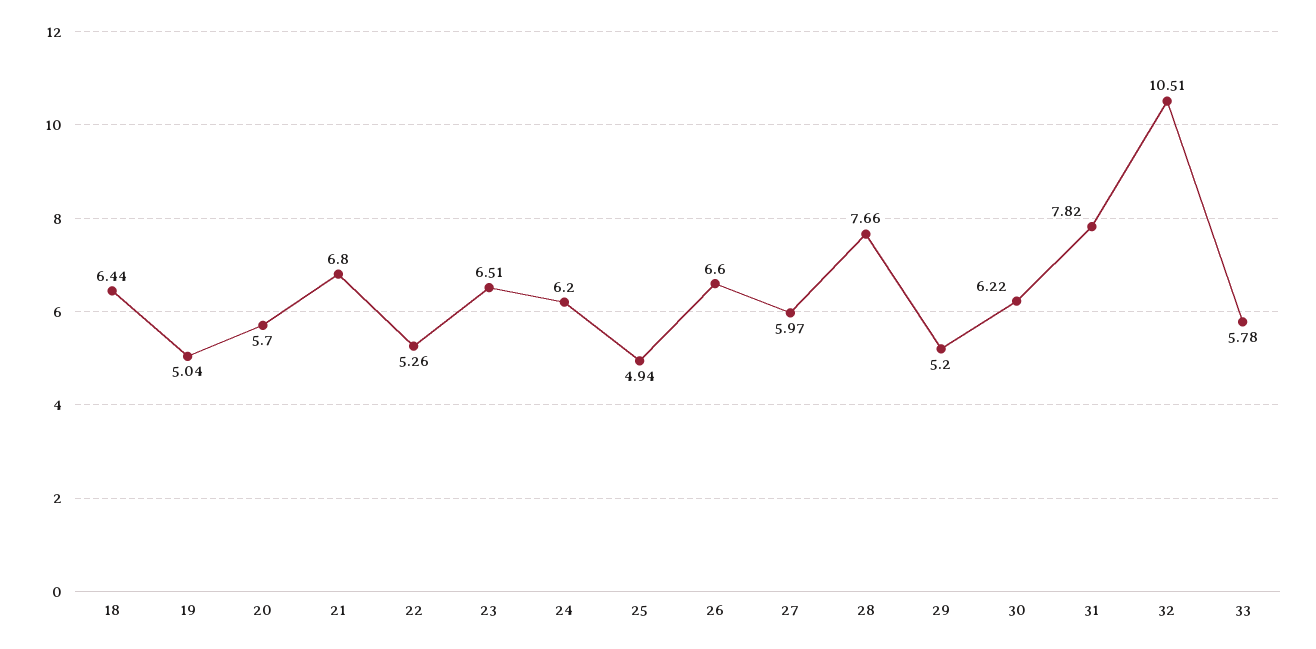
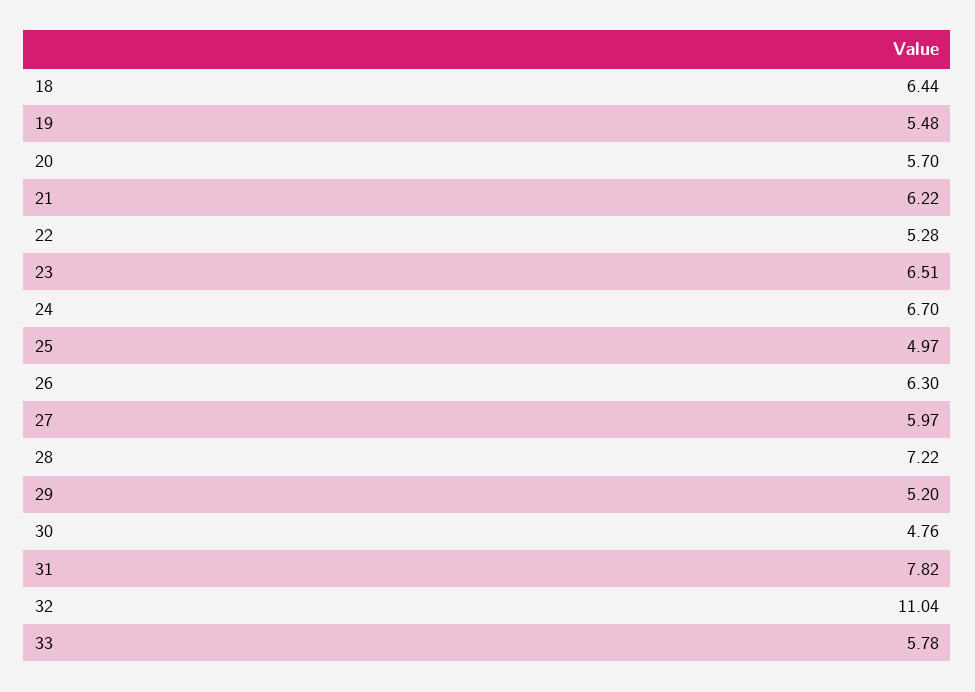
  {
    "18": 6.44,
-   "19": 5.04,
+   "19": 5.48,
    "20": 5.7,
-   "21": 6.8,
+   "21": 6.22,
-   "22": 5.26,
+   "22": 5.28,
    "23": 6.51,
-   "24": 6.2,
+   "24": 6.7,
-   "25": 4.94,
+   "25": 4.97,
-   "26": 6.6,
+   "26": 6.3,
    "27": 5.97,
-   "28": 7.66,
+   "28": 7.22,
    "29": 5.2,
-   "30": 6.22,
+   "30": 4.76,
    "31": 7.82,
-   "32": 10.51,
+   "32": 11.04,
    "33": 5.78
  }

